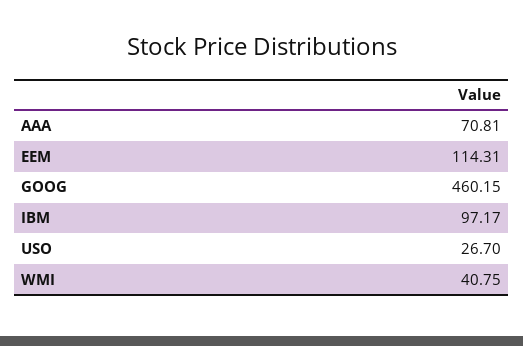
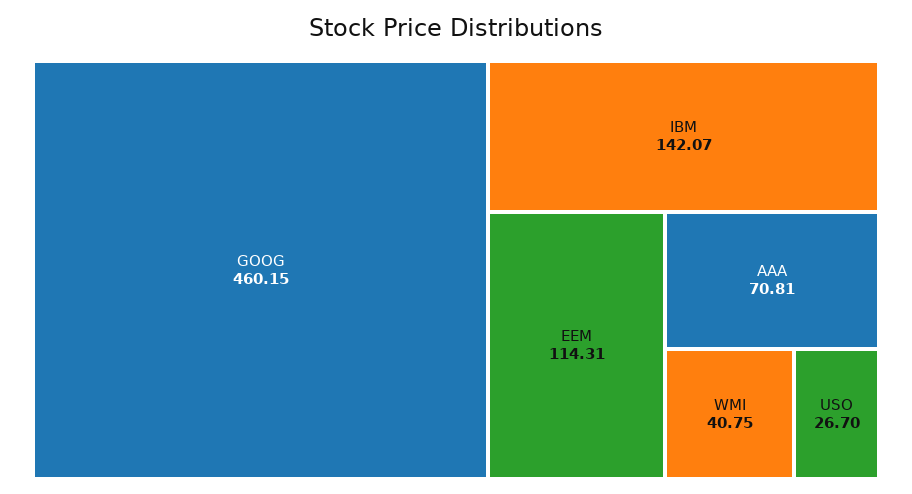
  {
    "AAA": 70.81,
    "EEM": 114.31,
    "GOOG": 460.15,
-   "IBM": 97.17,
+   "IBM": 142.07,
    "USO": 26.7,
    "WMI": 40.75
  }

